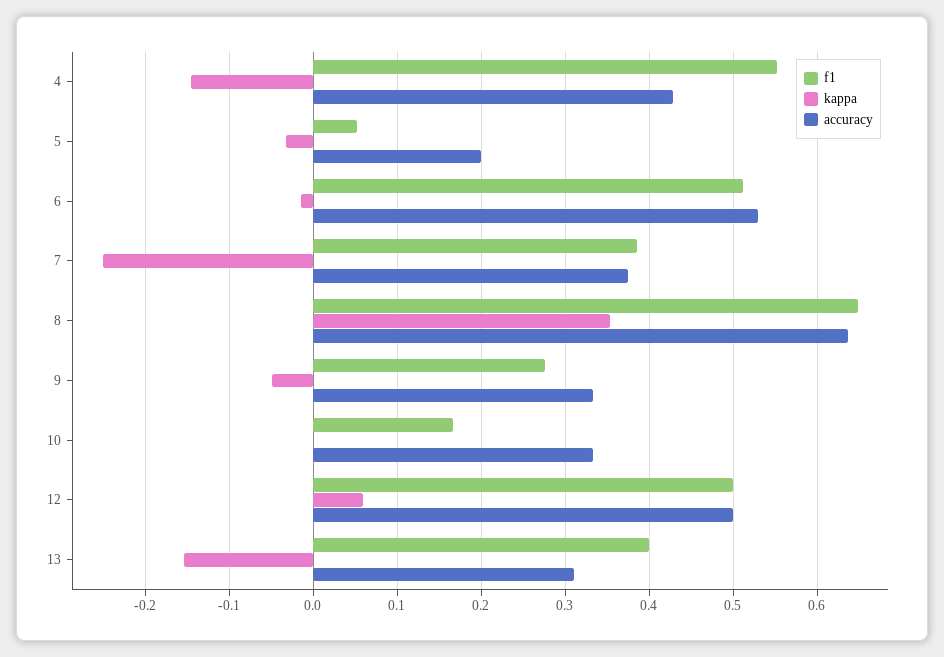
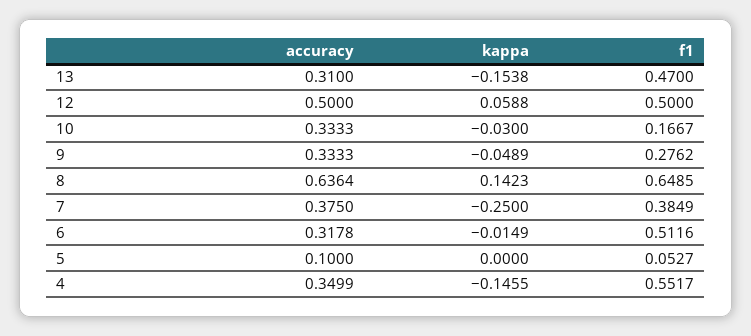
  {
    "f1": {
      "4": 0.5517,
      "5": 0.0527,
      "6": 0.5116,
      "7": 0.3849,
      "8": 0.6485,
      "9": 0.2762,
      "10": 0.1667,
      "12": 0.5,
-     "13": 0.4
+     "13": 0.47
    },
    "kappa": {
      "4": -0.1455,
-     "5": -0.03,
+     "5": 0,
      "6": -0.0149,
      "7": -0.25,
-     "8": 0.35,
+     "8": 0.1423,
      "9": -0.0489,
-     "10": 0,
+     "10": -0.03,
      "12": 0.0588,
      "13": -0.1538
    },
    "accuracy": {
-     "4": 0.43,
+     "4": 0.3499,
-     "5": 0.2,
+     "5": 0.1,
-     "6": 0.53,
+     "6": 0.3178,
      "7": 0.375,
      "8": 0.6364,
      "9": 0.3333,
      "10": 0.3333,
      "12": 0.5,
      "13": 0.31
    }
  }

